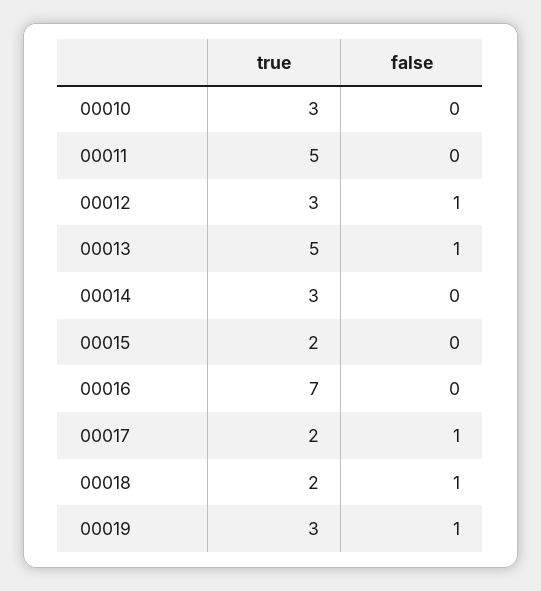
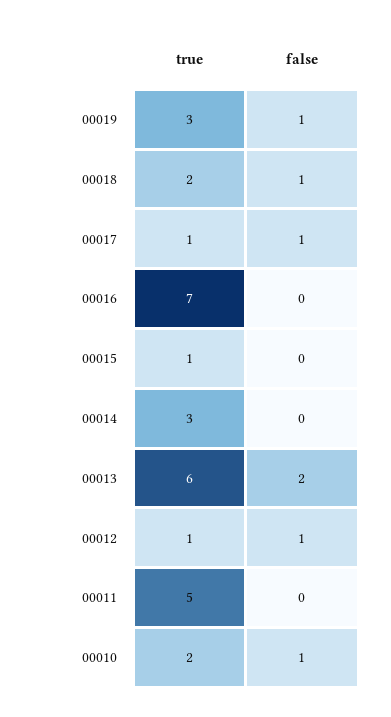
  {
    "true": {
-     "00010": 3,
+     "00010": 2,
      "00011": 5,
-     "00012": 3,
+     "00012": 1,
-     "00013": 5,
+     "00013": 6,
      "00014": 3,
-     "00015": 2,
+     "00015": 1,
      "00016": 7,
-     "00017": 2,
+     "00017": 1,
      "00018": 2,
      "00019": 3
    },
    "false": {
-     "00010": 0,
+     "00010": 1,
      "00011": 0,
      "00012": 1,
-     "00013": 1,
+     "00013": 2,
      "00014": 0,
      "00015": 0,
      "00016": 0,
      "00017": 1,
      "00018": 1,
      "00019": 1
    }
  }

